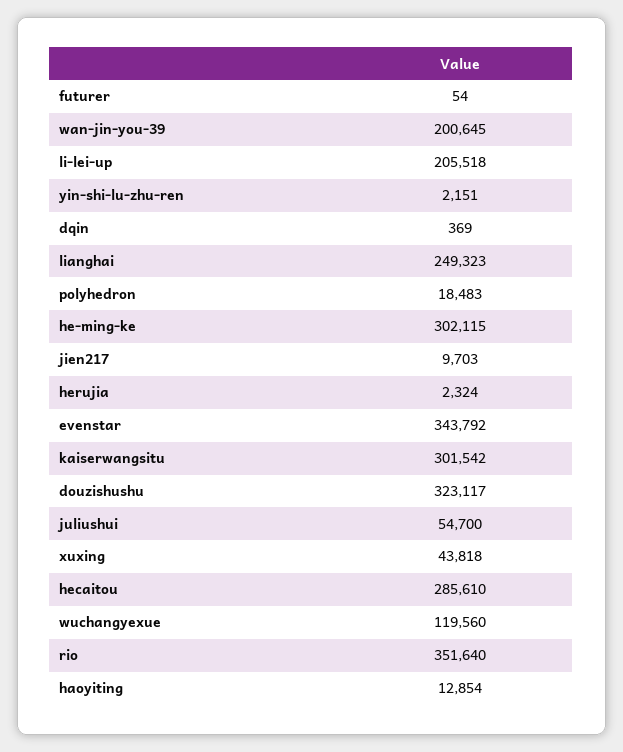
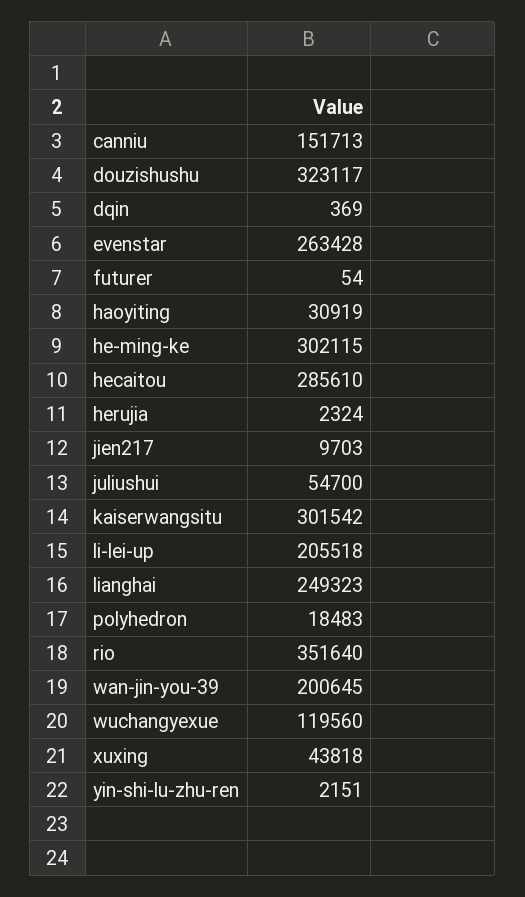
  {
    "futurer": 54,
    "wan-jin-you-39": 200645,
    "li-lei-up": 205518,
    "yin-shi-lu-zhu-ren": 2151,
    "dqin": 369,
    "lianghai": 249323,
    "polyhedron": 18483,
    "he-ming-ke": 302115,
    "jien217": 9703,
    "herujia": 2324,
-   "evenstar": 343792,
+   "evenstar": 263428,
    "kaiserwangsitu": 301542,
    "douzishushu": 323117,
    "juliushui": 54700,
    "xuxing": 43818,
    "hecaitou": 285610,
    "wuchangyexue": 119560,
    "rio": 351640,
-   "haoyiting": 12854
+   "haoyiting": 30919,
+   "canniu": 151713
  }

